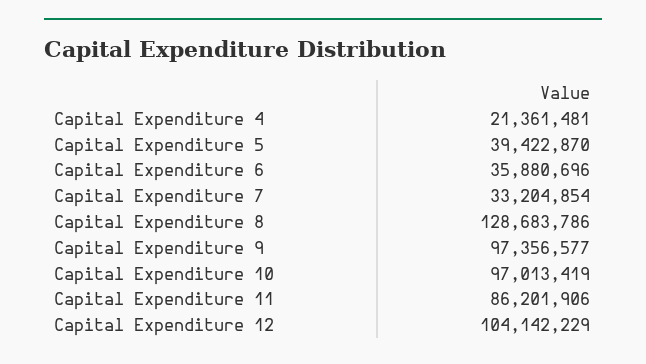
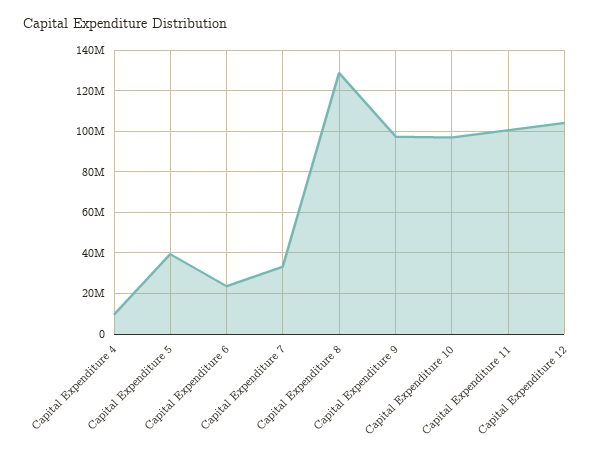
  {
-   "Capital Expenditure 4": 21361481,
+   "Capital Expenditure 4": 10000000,
    "Capital Expenditure 5": 39422870,
-   "Capital Expenditure 6": 35880696,
+   "Capital Expenditure 6": 25000000,
    "Capital Expenditure 7": 33204854,
    "Capital Expenditure 8": 128683786,
    "Capital Expenditure 9": 97356577,
    "Capital Expenditure 10": 97013419,
-   "Capital Expenditure 11": 86201906,
+   "Capital Expenditure 11": 100000000,
    "Capital Expenditure 12": 104142229
  }

